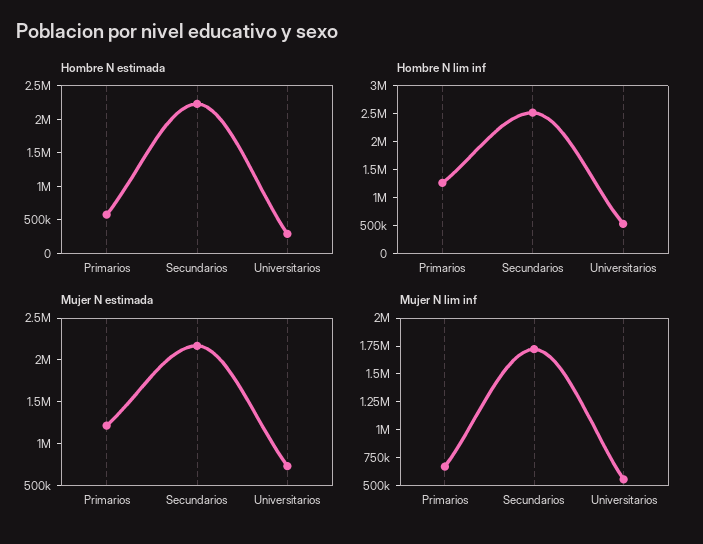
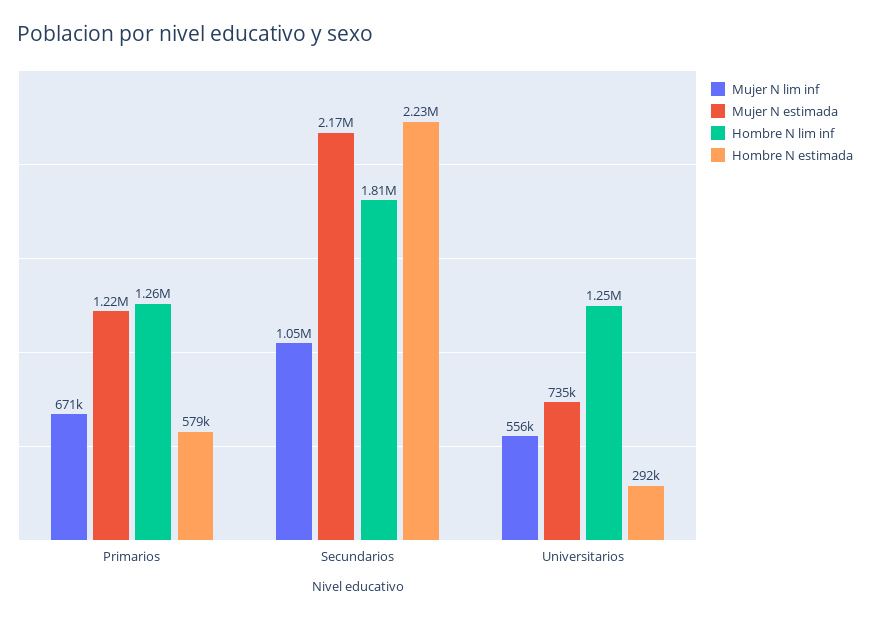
  {
    "Hombre N estimada": {
      "Primarios": 579000,
      "Secundarios": 2230000,
      "Universitarios": 292000
    },
    "Hombre N lim inf": {
      "Primarios": 1260000,
-     "Secundarios": 2500000,
+     "Secundarios": 1810000,
-     "Universitarios": 500000
+     "Universitarios": 1250000
    },
    "Mujer N estimada": {
      "Primarios": 1220000,
      "Secundarios": 2170000,
      "Universitarios": 735000
    },
    "Mujer N lim inf": {
      "Primarios": 671000,
-     "Secundarios": 1750000,
+     "Secundarios": 1050000,
      "Universitarios": 556000
    }
  }

